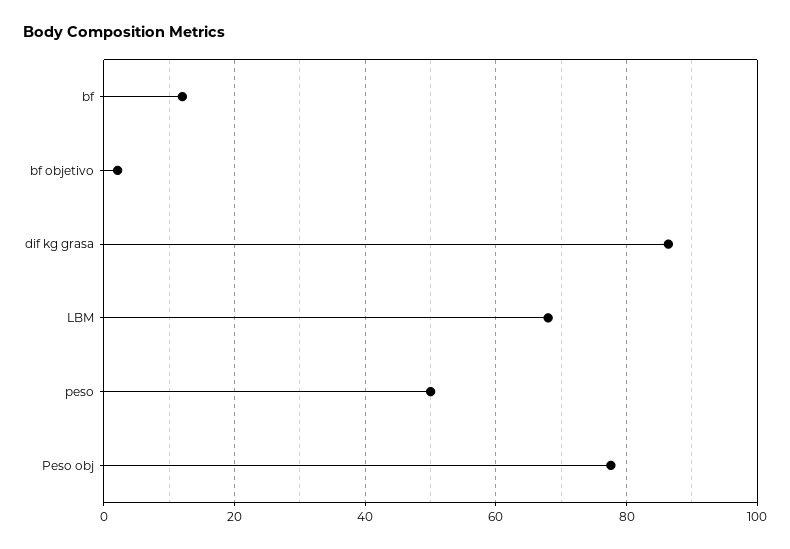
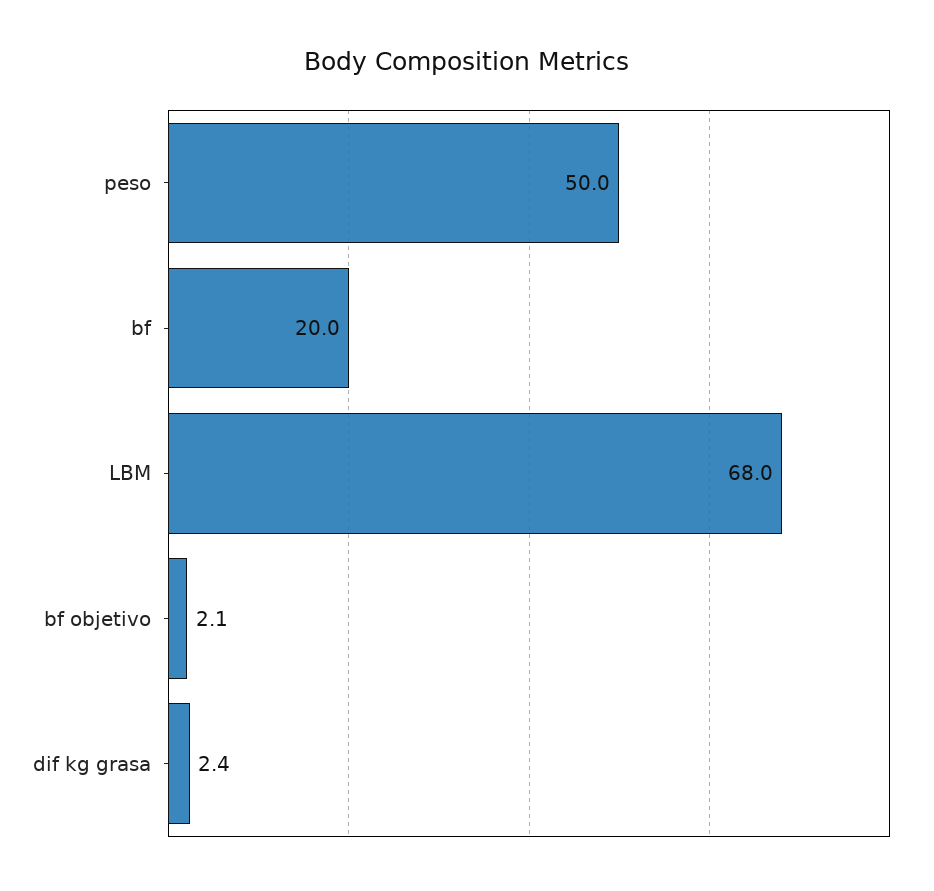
  {
-   "bf": 12,
+   "bf": 20,
    "bf objetivo": 2.1,
-   "dif kg grasa": 86,
+   "dif kg grasa": 2.4,
    "LBM": 68,
-   "peso": 50,
+   "peso": 50
-   "Peso obj": 78
  }

